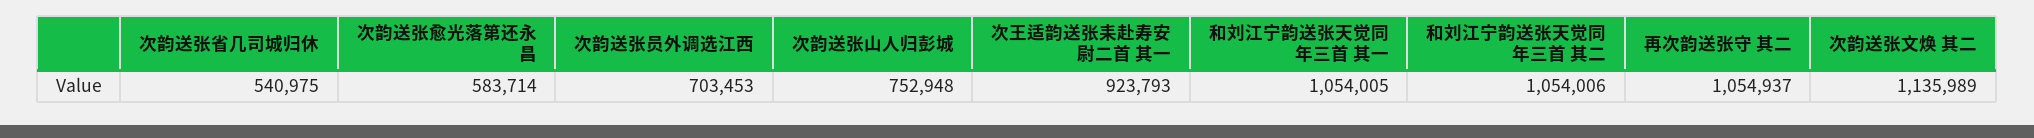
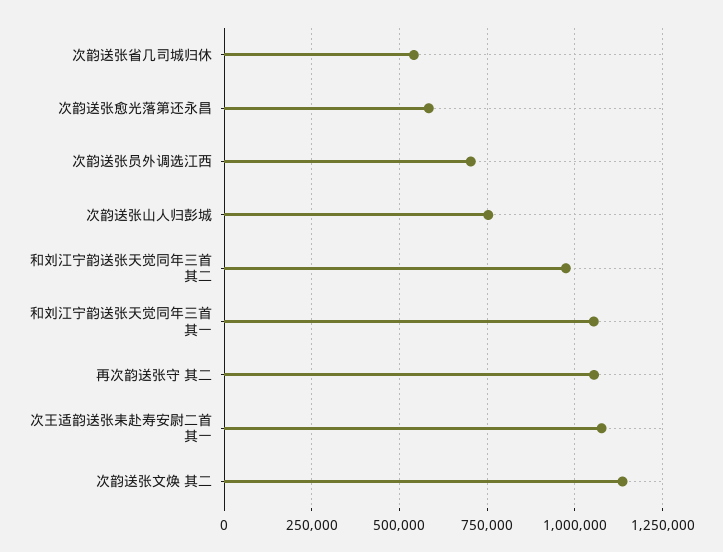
  {
    "次韵送张省几司城归休": 540975,
    "次韵送张愈光落第还永昌": 583714,
    "次韵送张员外调选江西": 703453,
    "次韵送张山人归彭城": 752948,
-   "次王适韵送张耒赴寿安尉二首 其一": 923793,
+   "次王适韵送张耒赴寿安尉二首 其一": 1075000,
    "和刘江宁韵送张天觉同年三首 其一": 1054005,
-   "和刘江宁韵送张天觉同年三首 其二": 1054006,
+   "和刘江宁韵送张天觉同年三首 其二": 975000,
    "再次韵送张守 其二": 1054937,
    "次韵送张文焕 其二": 1135989
  }

